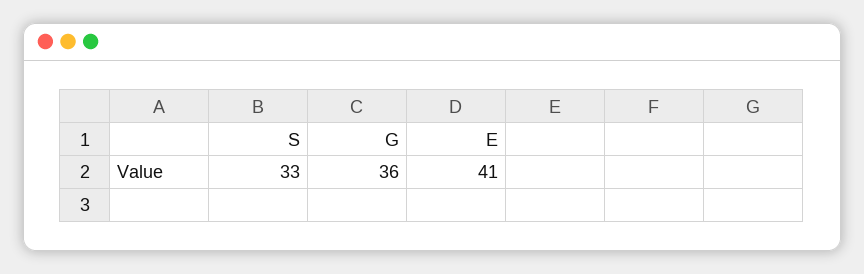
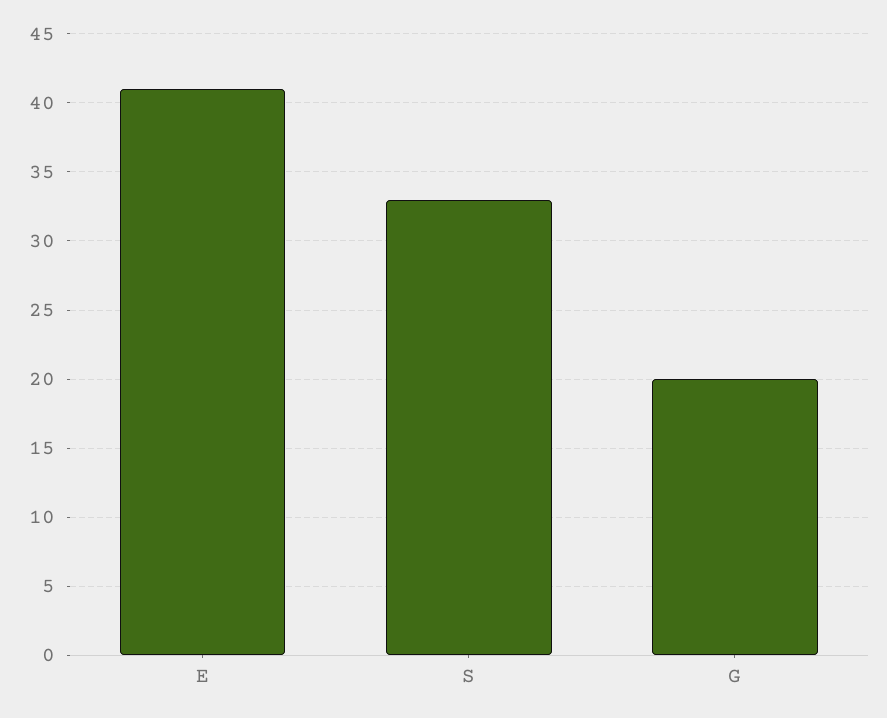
  {
    "S": 33,
-   "G": 36,
+   "G": 20,
    "E": 41
  }

